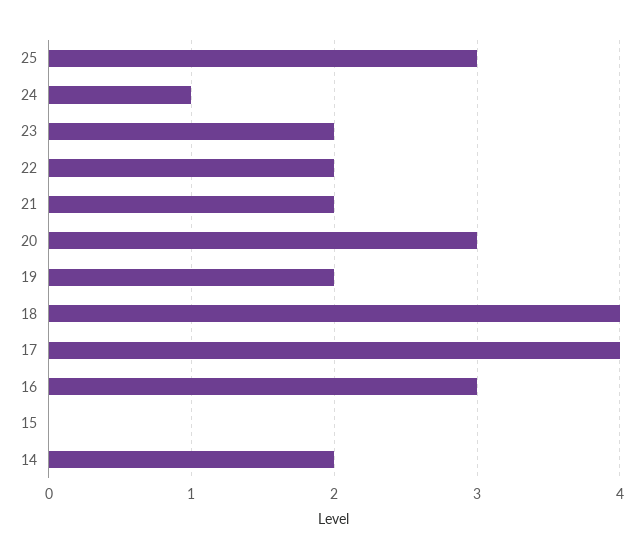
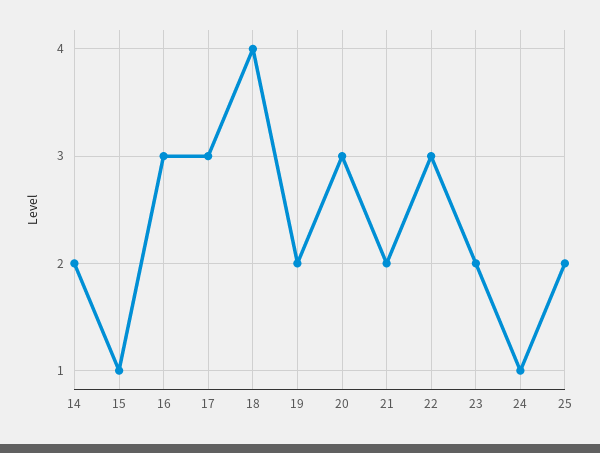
  {
-   "25": 3,
+   "25": 2,
    "24": 1,
    "23": 2,
-   "22": 2,
+   "22": 3,
    "21": 2,
    "20": 3,
    "19": 2,
    "18": 4,
-   "17": 4,
+   "17": 3,
    "16": 3,
-   "15": 0,
+   "15": 1,
    "14": 2
  }

